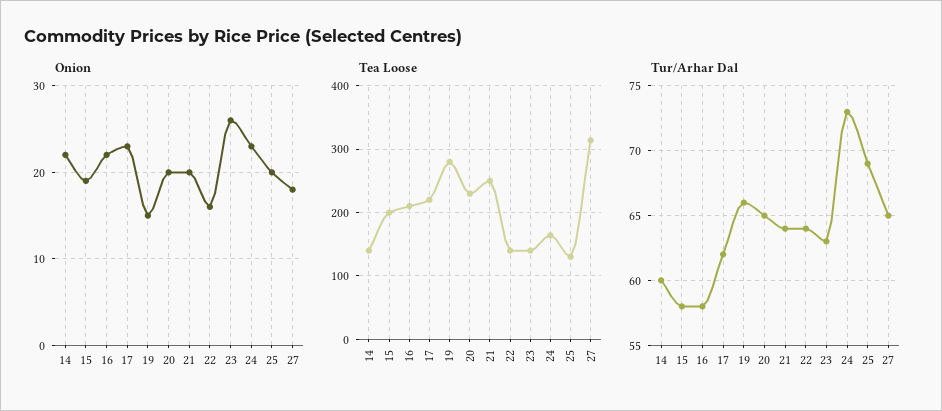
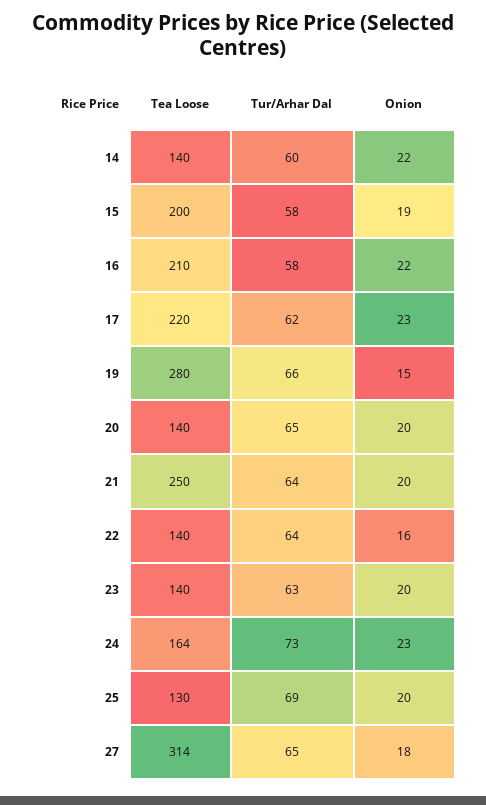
  {
    "Onion": {
      "14": 22,
      "15": 19,
      "16": 22,
      "17": 23,
      "19": 15,
      "20": 20,
      "21": 20,
      "22": 16,
-     "23": 26,
+     "23": 20,
      "24": 23,
      "25": 20,
      "27": 18
    },
    "Tea Loose": {
      "14": 140,
      "15": 200,
      "16": 210,
      "17": 220,
      "19": 280,
-     "20": 230,
+     "20": 140,
      "21": 250,
      "22": 140,
      "23": 140,
      "24": 164,
      "25": 130,
      "27": 314
    },
    "Tur/Arhar Dal": {
      "14": 60,
      "15": 58,
      "16": 58,
      "17": 62,
      "19": 66,
      "20": 65,
      "21": 64,
      "22": 64,
      "23": 63,
      "24": 73,
      "25": 69,
      "27": 65
    }
  }

